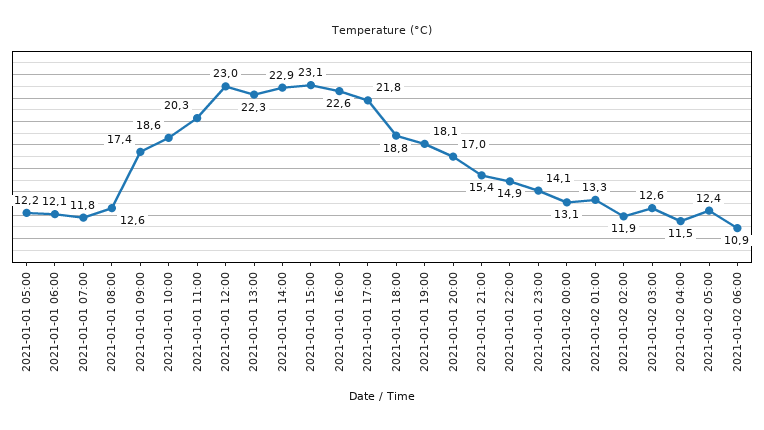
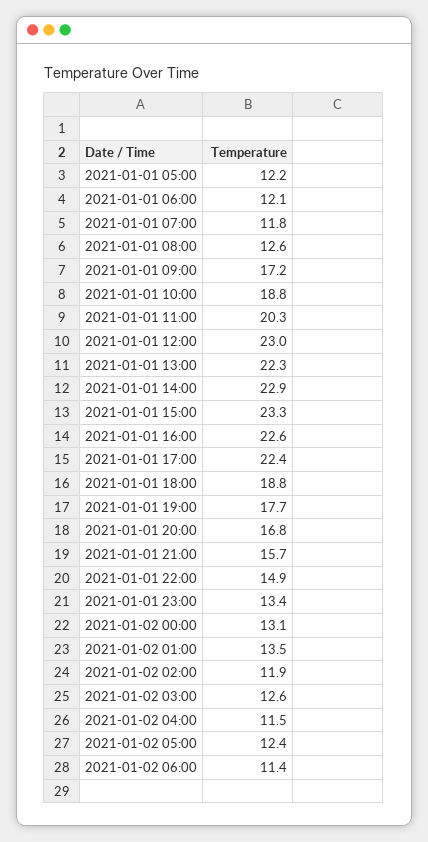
  {
    "2021-01-01 05:00": 12.2,
    "2021-01-01 06:00": 12.1,
    "2021-01-01 07:00": 11.8,
    "2021-01-01 08:00": 12.6,
-   "2021-01-01 09:00": 17.4,
+   "2021-01-01 09:00": 17.2,
-   "2021-01-01 10:00": 18.6,
+   "2021-01-01 10:00": 18.8,
    "2021-01-01 11:00": 20.3,
    "2021-01-01 12:00": 23,
    "2021-01-01 13:00": 22.3,
    "2021-01-01 14:00": 22.9,
-   "2021-01-01 15:00": 23.1,
+   "2021-01-01 15:00": 23.3,
    "2021-01-01 16:00": 22.6,
-   "2021-01-01 17:00": 21.8,
+   "2021-01-01 17:00": 22.4,
    "2021-01-01 18:00": 18.8,
-   "2021-01-01 19:00": 18.1,
+   "2021-01-01 19:00": 17.7,
-   "2021-01-01 20:00": 17,
+   "2021-01-01 20:00": 16.8,
-   "2021-01-01 21:00": 15.4,
+   "2021-01-01 21:00": 15.7,
    "2021-01-01 22:00": 14.9,
-   "2021-01-01 23:00": 14.1,
+   "2021-01-01 23:00": 13.4,
    "2021-01-02 00:00": 13.1,
-   "2021-01-02 01:00": 13.3,
+   "2021-01-02 01:00": 13.5,
    "2021-01-02 02:00": 11.9,
    "2021-01-02 03:00": 12.6,
    "2021-01-02 04:00": 11.5,
    "2021-01-02 05:00": 12.4,
-   "2021-01-02 06:00": 10.9
+   "2021-01-02 06:00": 11.4
  }

